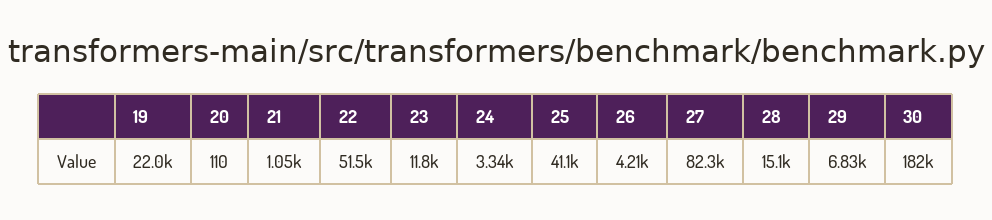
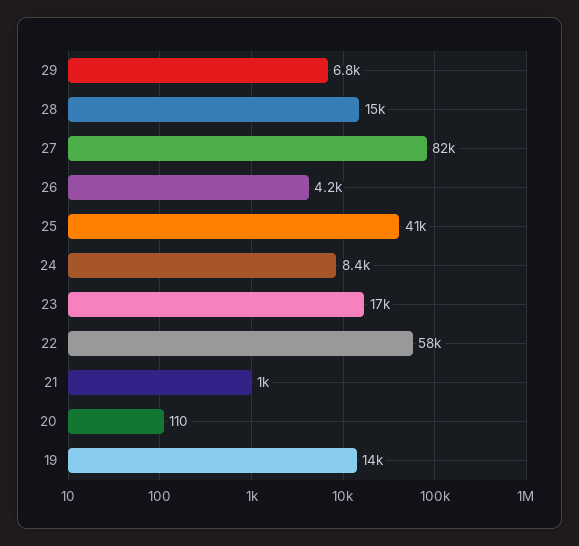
  {
-   "19": 22000,
+   "19": 14000,
    "20": 110,
    "21": 1050,
-   "22": 51500,
+   "22": 58000,
-   "23": 11800,
+   "23": 17000,
-   "24": 3340,
+   "24": 8400,
    "25": 41100,
    "26": 4210,
    "27": 82300,
    "28": 15100,
-   "29": 6830,
+   "29": 6830
-   "30": 182000
  }

